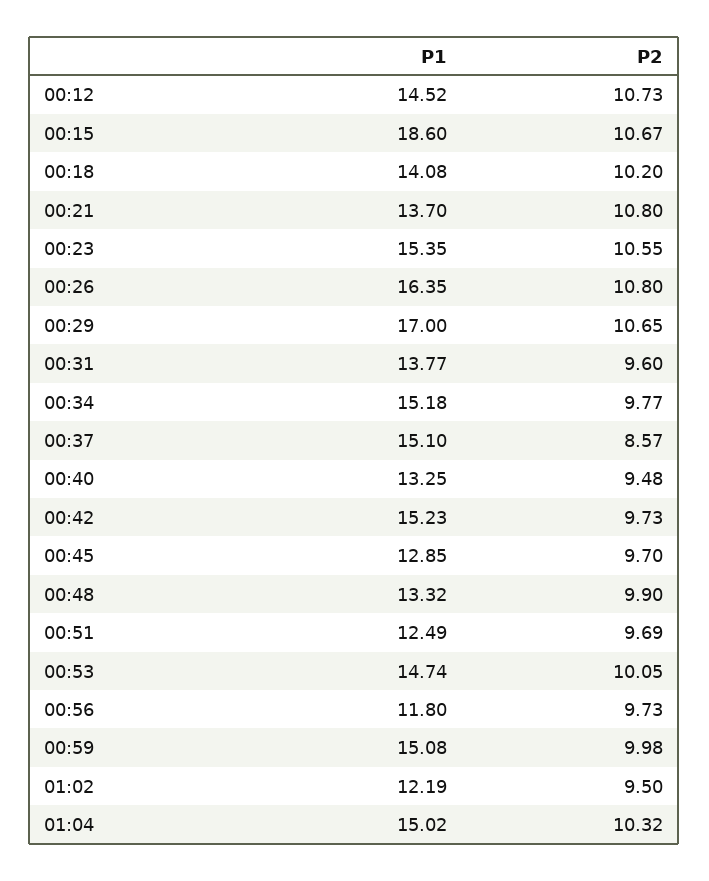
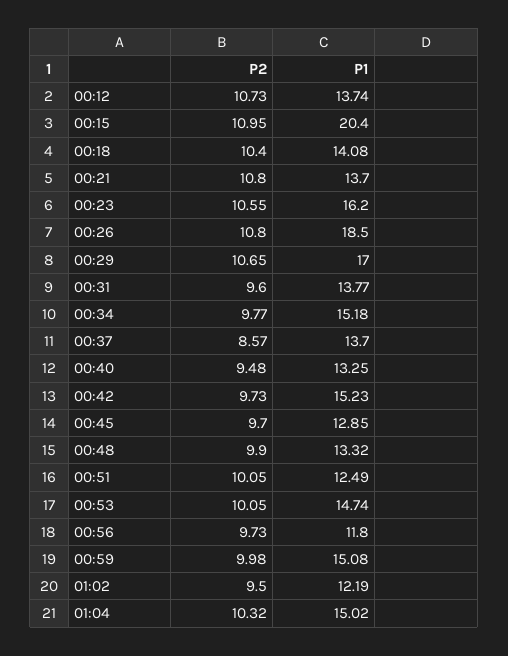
  {
    "P1": {
-     "00:12": 14.52,
+     "00:12": 13.74,
-     "00:15": 18.6,
+     "00:15": 20.4,
      "00:18": 14.08,
      "00:21": 13.7,
-     "00:23": 15.35,
+     "00:23": 16.2,
-     "00:26": 16.35,
+     "00:26": 18.5,
      "00:29": 17,
      "00:31": 13.77,
      "00:34": 15.18,
-     "00:37": 15.1,
+     "00:37": 13.7,
      "00:40": 13.25,
      "00:42": 15.23,
      "00:45": 12.85,
      "00:48": 13.32,
      "00:51": 12.49,
      "00:53": 14.74,
      "00:56": 11.8,
      "00:59": 15.08,
      "01:02": 12.19,
      "01:04": 15.02
    },
    "P2": {
      "00:12": 10.73,
-     "00:15": 10.67,
+     "00:15": 10.95,
-     "00:18": 10.2,
+     "00:18": 10.4,
      "00:21": 10.8,
      "00:23": 10.55,
      "00:26": 10.8,
      "00:29": 10.65,
      "00:31": 9.6,
      "00:34": 9.77,
      "00:37": 8.57,
      "00:40": 9.48,
      "00:42": 9.73,
      "00:45": 9.7,
      "00:48": 9.9,
-     "00:51": 9.69,
+     "00:51": 10.05,
      "00:53": 10.05,
      "00:56": 9.73,
      "00:59": 9.98,
      "01:02": 9.5,
      "01:04": 10.32
    }
  }

